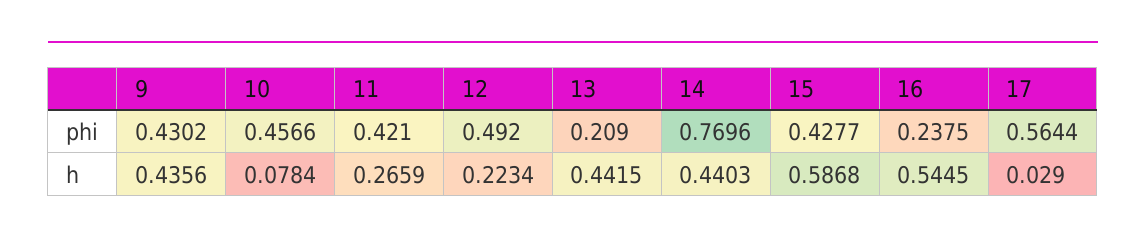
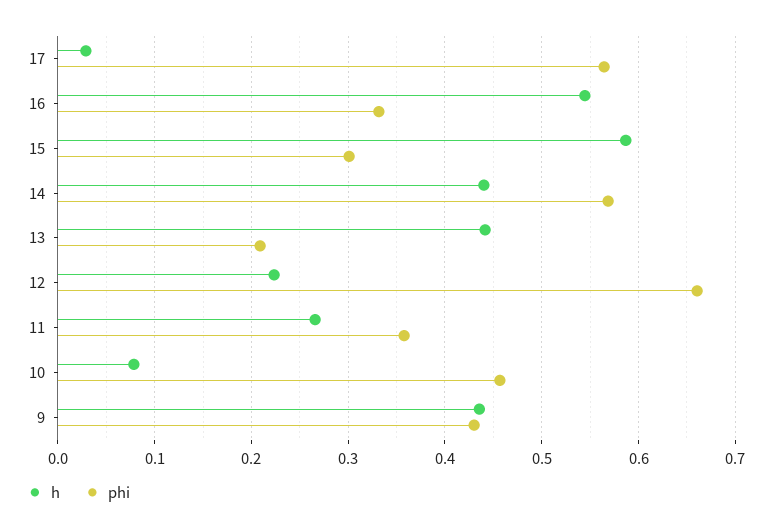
  {
    "phi": {
      "9": 0.4302,
      "10": 0.4566,
-     "11": 0.421,
+     "11": 0.36,
-     "12": 0.492,
+     "12": 0.66,
      "13": 0.209,
-     "14": 0.7696,
+     "14": 0.57,
-     "15": 0.4277,
+     "15": 0.3,
-     "16": 0.2375,
+     "16": 0.33,
      "17": 0.5644
    },
    "h": {
      "9": 0.4356,
      "10": 0.0784,
      "11": 0.2659,
      "12": 0.2234,
      "13": 0.4415,
      "14": 0.4403,
      "15": 0.5868,
      "16": 0.5445,
      "17": 0.029
    }
  }

